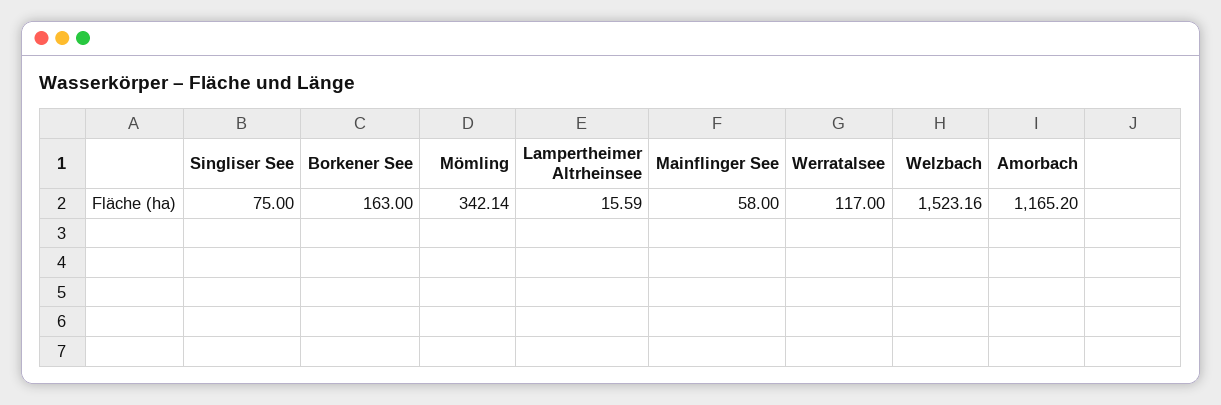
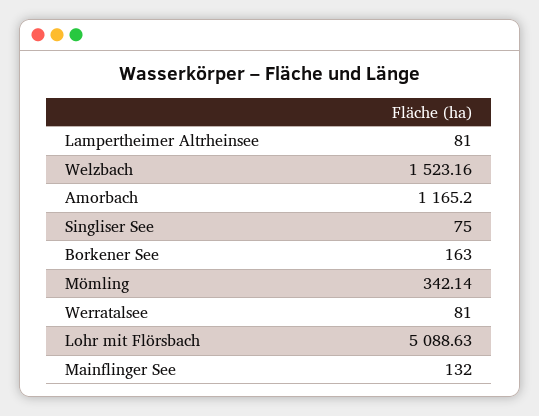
  {
    "Singliser See": 75,
    "Borkener See": 163,
    "Mömling": 342.14,
-   "Lampertheimer Altrheinsee": 15.59,
+   "Lampertheimer Altrheinsee": 81,
-   "Mainflinger See": 58,
+   "Mainflinger See": 132,
-   "Werratalsee": 117,
+   "Werratalsee": 81,
    "Welzbach": 1523.16,
-   "Amorbach": 1165.2
+   "Amorbach": 1165.2,
+   "Lohr mit Flörsbach": 5088.63
  }

